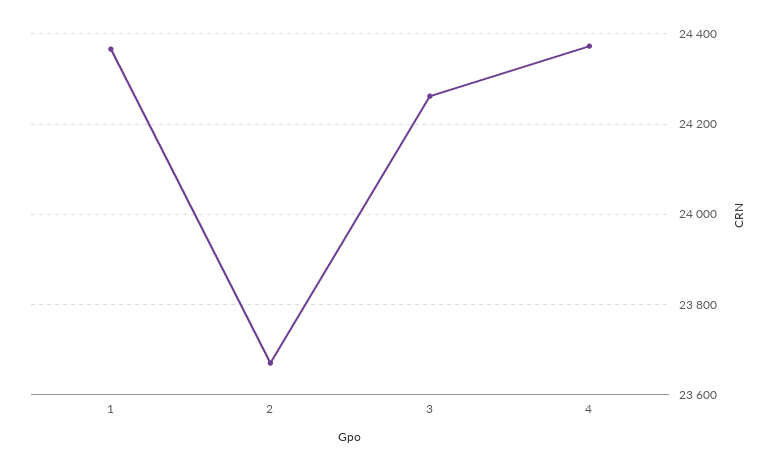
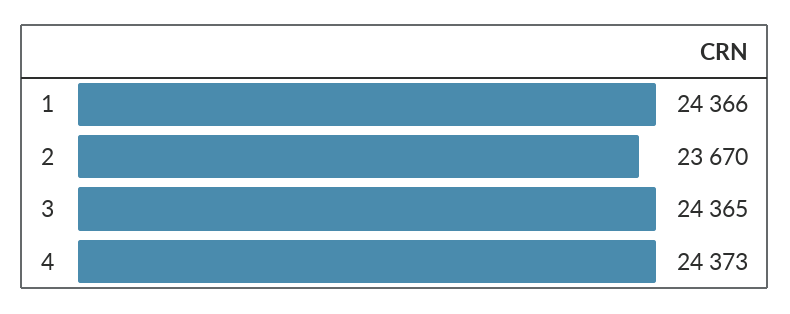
  {
    "1": 24366,
    "2": 23670,
-   "3": 24260,
+   "3": 24365,
    "4": 24373
  }

